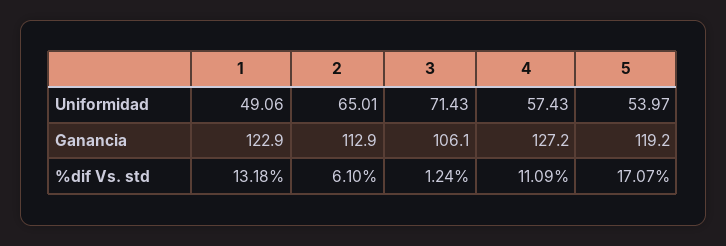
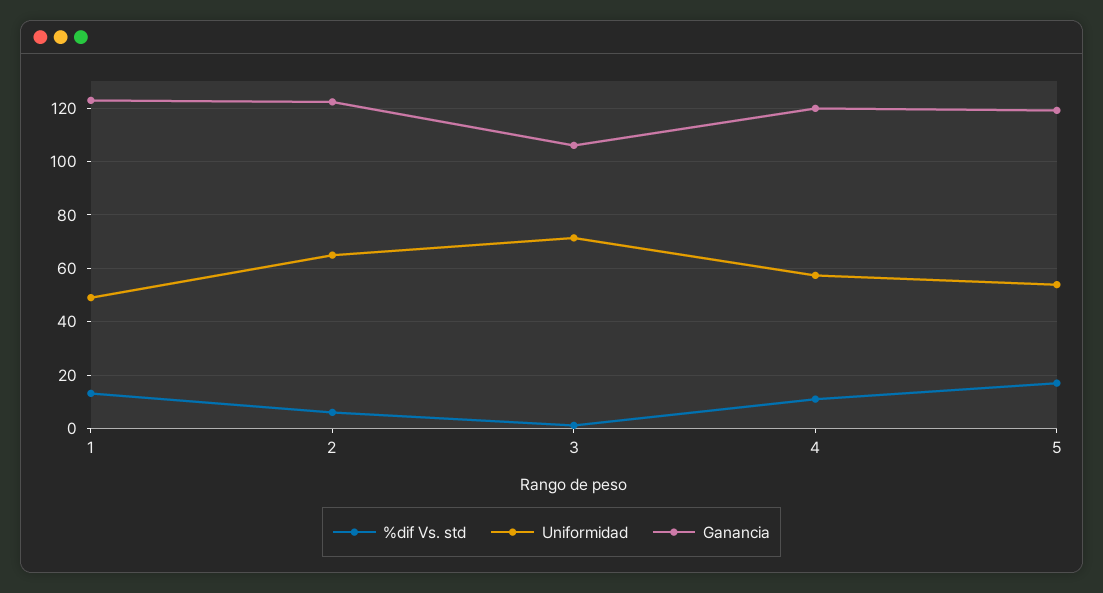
  {
    "Uniformidad": {
      "1": 49.06,
      "2": 65.01,
      "3": 71.43,
      "4": 57.43,
      "5": 53.97
    },
    "Ganancia": {
      "1": 122.9,
-     "2": 112.9,
+     "2": 122.5,
      "3": 106.1,
-     "4": 127.2,
+     "4": 120,
      "5": 119.2
    },
    "%dif Vs. std": {
      "1": 13.18,
      "2": 6.1,
      "3": 1.24,
      "4": 11.09,
      "5": 17.07
    }
  }

